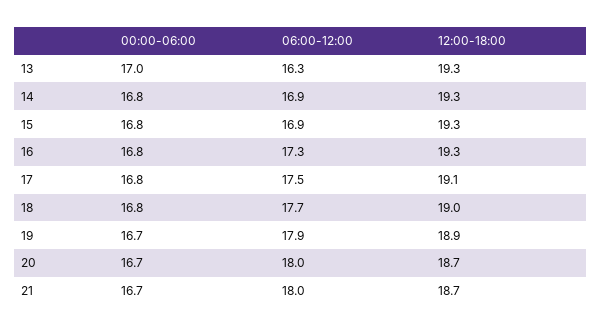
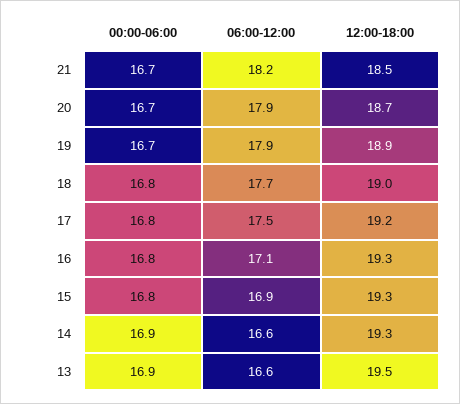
  {
    "00:00-06:00": {
-     "13": 17,
+     "13": 16.9,
-     "14": 16.8,
+     "14": 16.9,
      "15": 16.8,
      "16": 16.8,
      "17": 16.8,
      "18": 16.8,
      "19": 16.7,
      "20": 16.7,
      "21": 16.7
    },
    "06:00-12:00": {
-     "13": 16.3,
+     "13": 16.6,
-     "14": 16.9,
+     "14": 16.6,
      "15": 16.9,
-     "16": 17.3,
+     "16": 17.1,
      "17": 17.5,
      "18": 17.7,
      "19": 17.9,
-     "20": 18,
+     "20": 17.9,
-     "21": 18
+     "21": 18.2
    },
    "12:00-18:00": {
-     "13": 19.3,
+     "13": 19.5,
      "14": 19.3,
      "15": 19.3,
      "16": 19.3,
-     "17": 19.1,
+     "17": 19.2,
      "18": 19,
      "19": 18.9,
      "20": 18.7,
-     "21": 18.7
+     "21": 18.5
    }
  }

